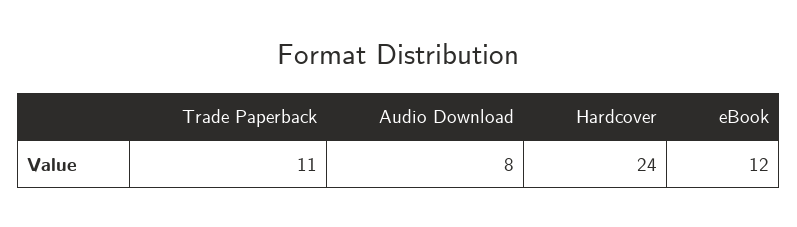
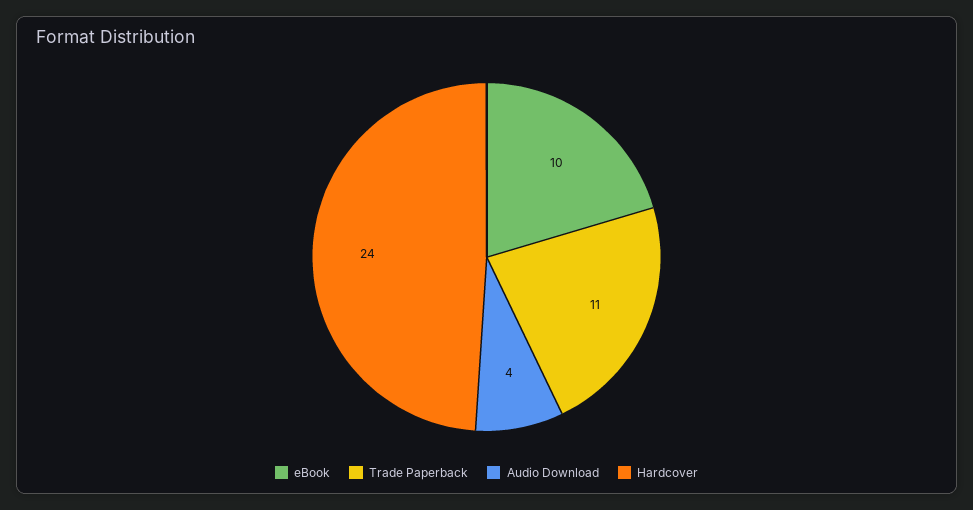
  {
    "Trade Paperback": 11,
-   "Audio Download": 8,
+   "Audio Download": 4,
    "Hardcover": 24,
-   "eBook": 12
+   "eBook": 10
  }

